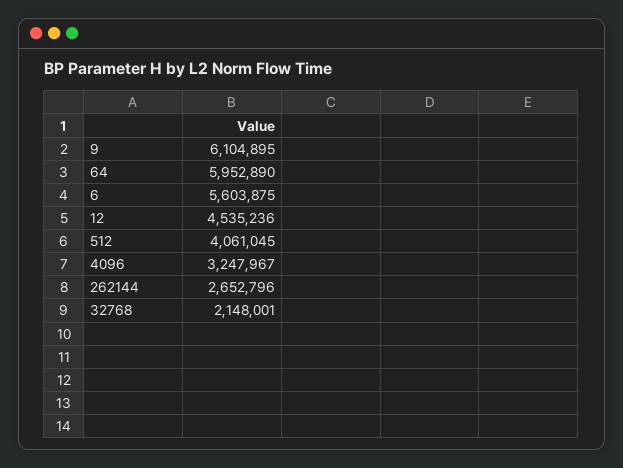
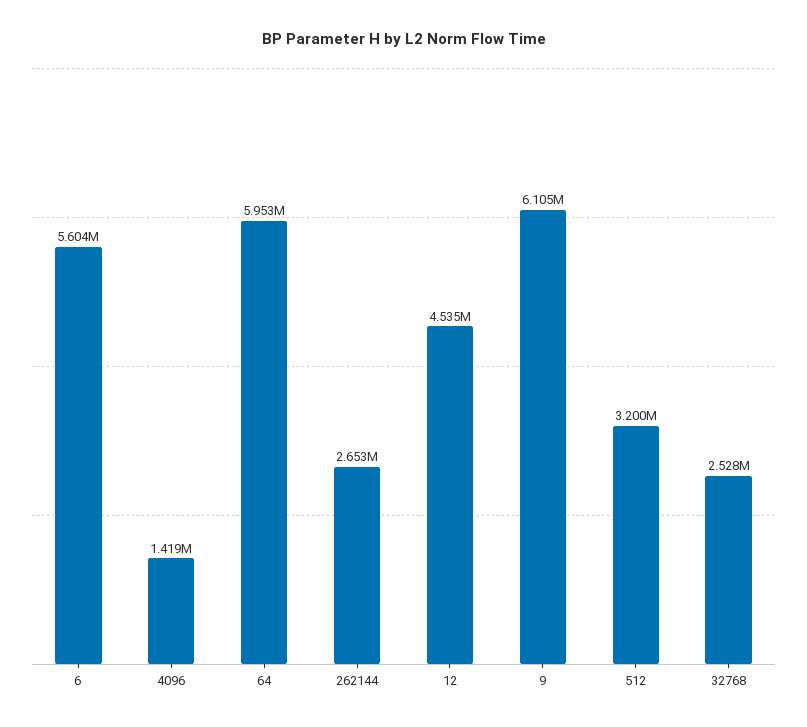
  {
    "9": 6104895,
    "64": 5952890,
    "6": 5603875,
    "12": 4535236,
-   "512": 4061045,
+   "512": 3200000,
-   "4096": 3247967,
+   "4096": 1419000,
    "262144": 2652796,
-   "32768": 2148001
+   "32768": 2528000
  }

